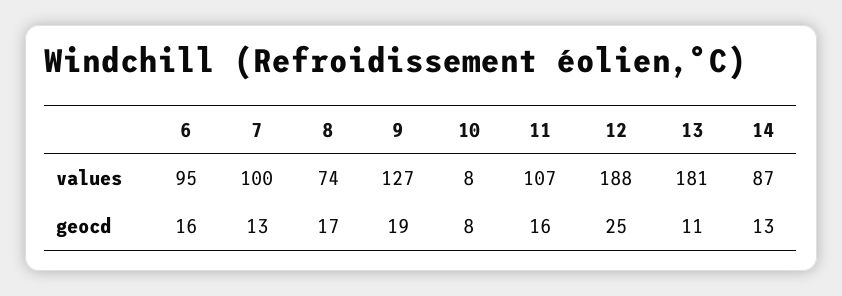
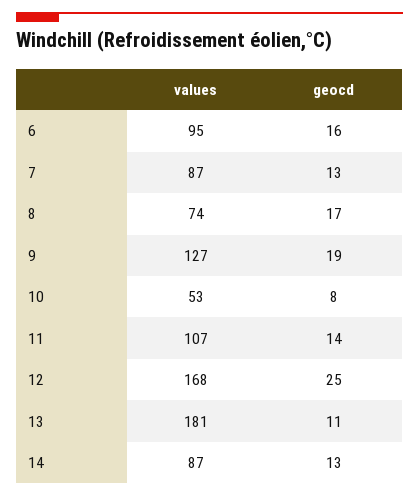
  {
    "6": {
      "values": 95,
      "geocd": 16
    },
    "7": {
-     "values": 100,
+     "values": 87,
      "geocd": 13
    },
    "8": {
      "values": 74,
      "geocd": 17
    },
    "9": {
      "values": 127,
      "geocd": 19
    },
    "10": {
-     "values": 8,
+     "values": 53,
      "geocd": 8
    },
    "11": {
      "values": 107,
-     "geocd": 16
+     "geocd": 14
    },
    "12": {
-     "values": 188,
+     "values": 168,
      "geocd": 25
    },
    "13": {
      "values": 181,
      "geocd": 11
    },
    "14": {
      "values": 87,
      "geocd": 13
    }
  }

